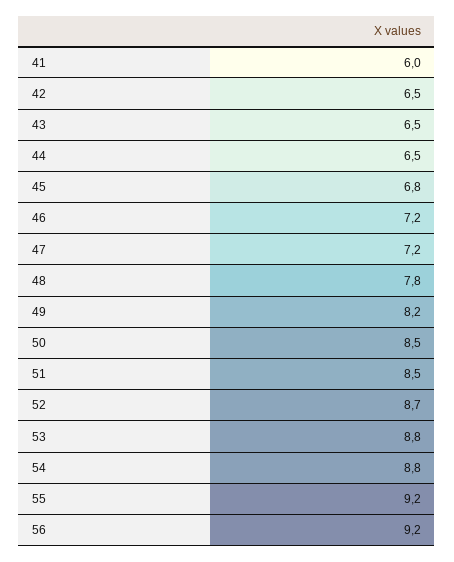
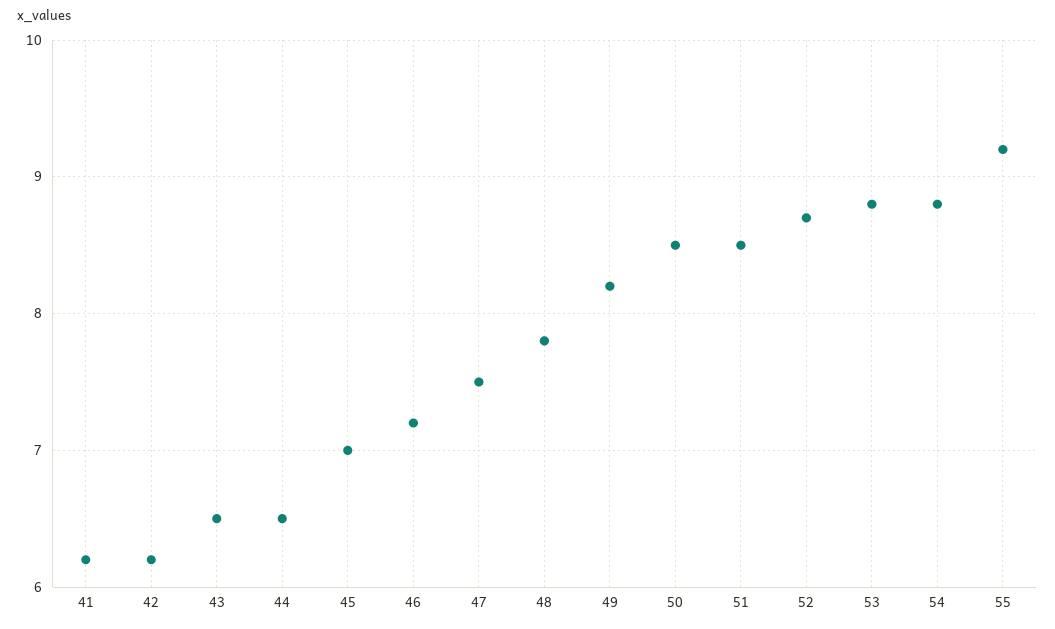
  {
-   "41": 6,
+   "41": 6.2,
-   "42": 6.5,
+   "42": 6.2,
    "43": 6.5,
    "44": 6.5,
-   "45": 6.8,
+   "45": 7,
    "46": 7.2,
-   "47": 7.2,
+   "47": 7.5,
    "48": 7.8,
    "49": 8.2,
    "50": 8.5,
    "51": 8.5,
    "52": 8.7,
    "53": 8.8,
    "54": 8.8,
-   "55": 9.2,
+   "55": 9.2
-   "56": 9.2
  }

